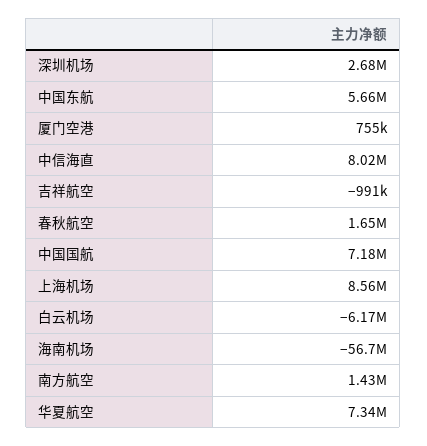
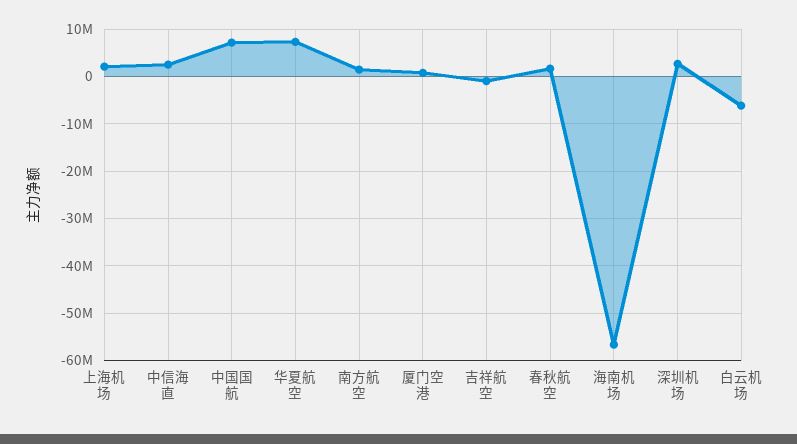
  {
    "深圳机场": 2680000,
-   "中国东航": 5660000,
    "厦门空港": 755000,
-   "中信海直": 8020000,
+   "中信海直": 2000000,
    "吉祥航空": -991000,
    "春秋航空": 1650000,
    "中国国航": 7180000,
-   "上海机场": 8560000,
+   "上海机场": 2000000,
    "白云机场": -6170000,
    "海南机场": -56700000,
    "南方航空": 1430000,
    "华夏航空": 7340000
  }

